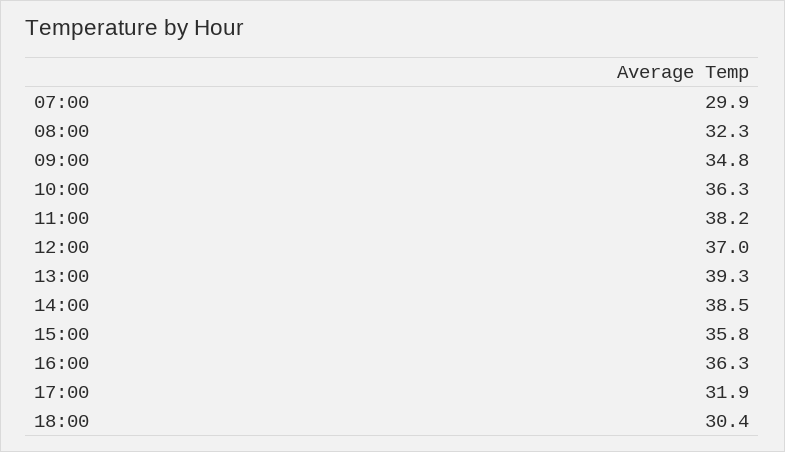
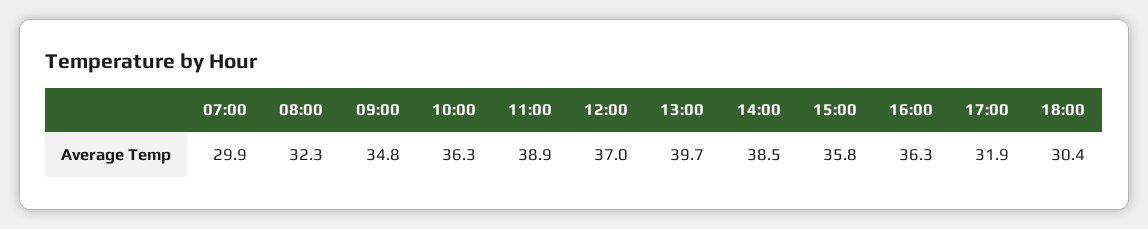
  {
    "07:00": 29.9,
    "08:00": 32.3,
    "09:00": 34.8,
    "10:00": 36.3,
-   "11:00": 38.2,
+   "11:00": 38.9,
    "12:00": 37,
-   "13:00": 39.3,
+   "13:00": 39.7,
    "14:00": 38.5,
    "15:00": 35.8,
    "16:00": 36.3,
    "17:00": 31.9,
    "18:00": 30.4
  }

